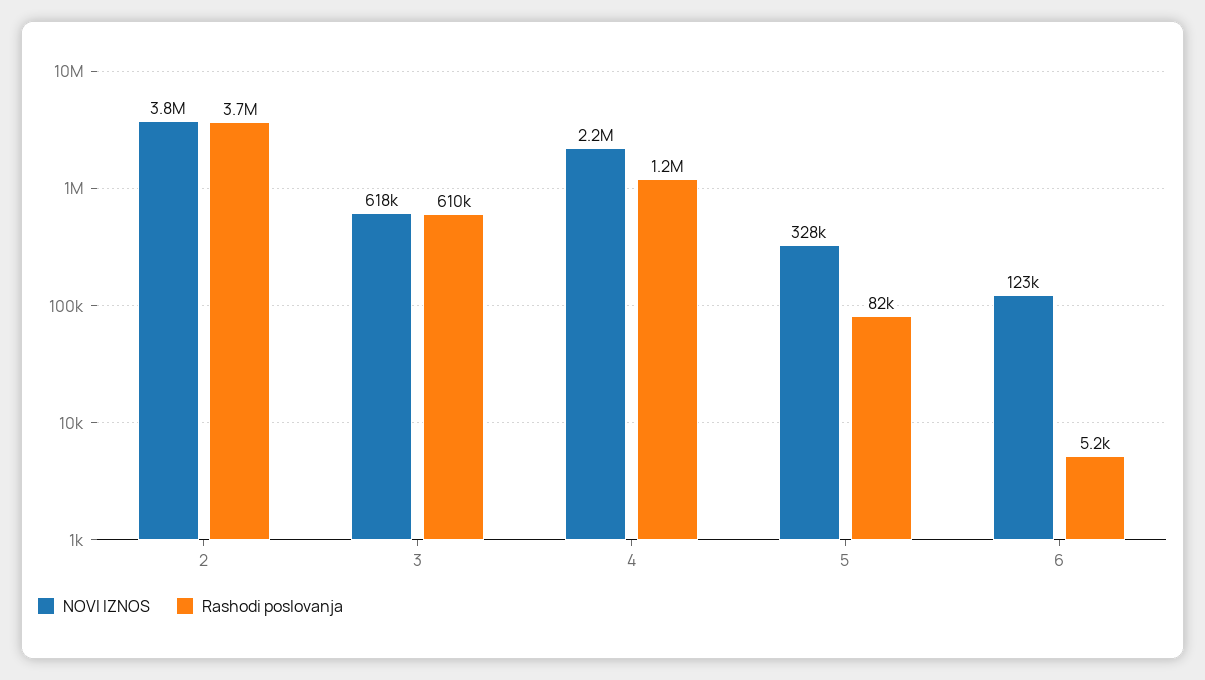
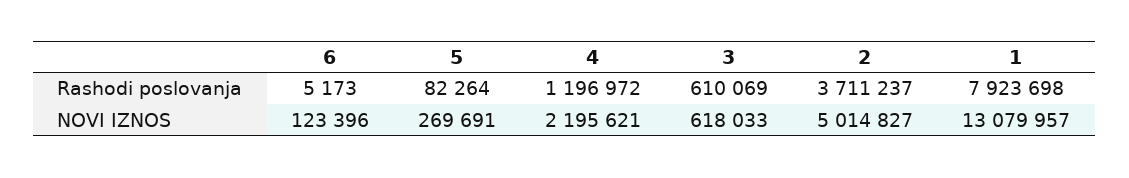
  {
    "NOVI IZNOS": {
-     "2": 3800000,
+     "2": 5014827,
      "3": 618033,
      "4": 2195621,
-     "5": 328000,
+     "5": 269691,
-     "6": 123396
+     "6": 123396,
+     "1": 13079957
    },
    "Rashodi poslovanja": {
      "2": 3711237,
      "3": 610069,
      "4": 1196972,
      "5": 82264,
-     "6": 5173
+     "6": 5173,
+     "1": 7923698
    }
  }

